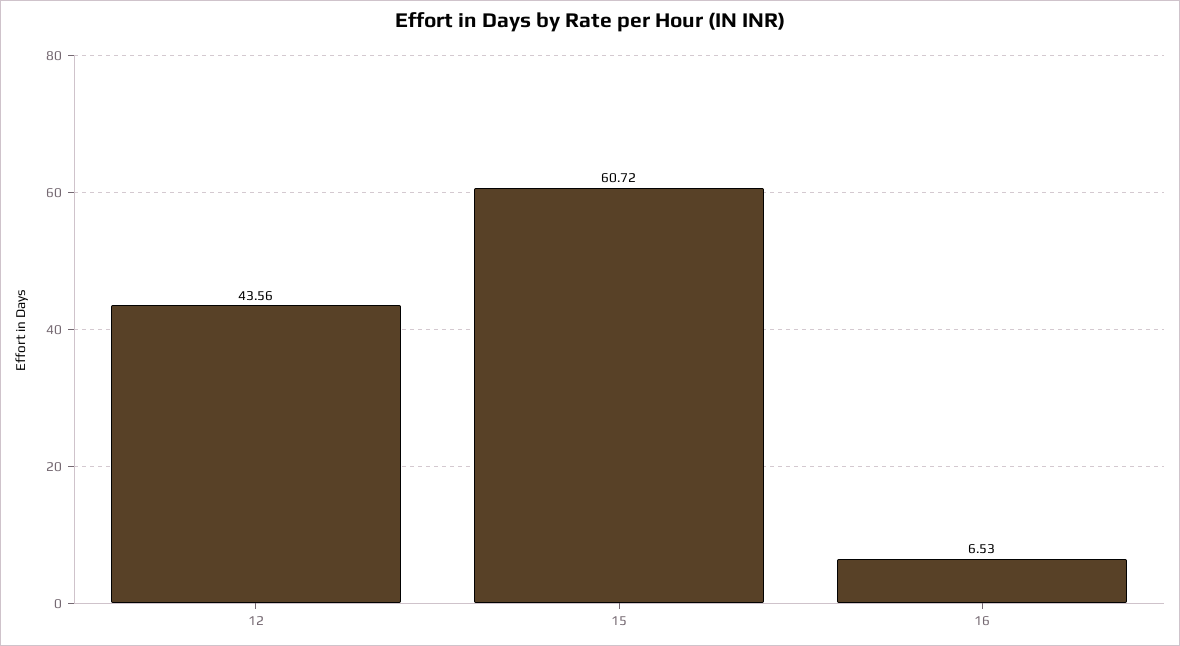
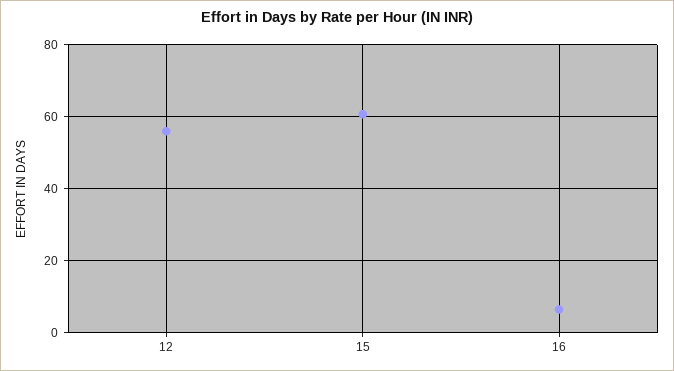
  {
-   "12": 43.56,
+   "12": 56,
    "15": 60.72,
    "16": 6.53
  }

